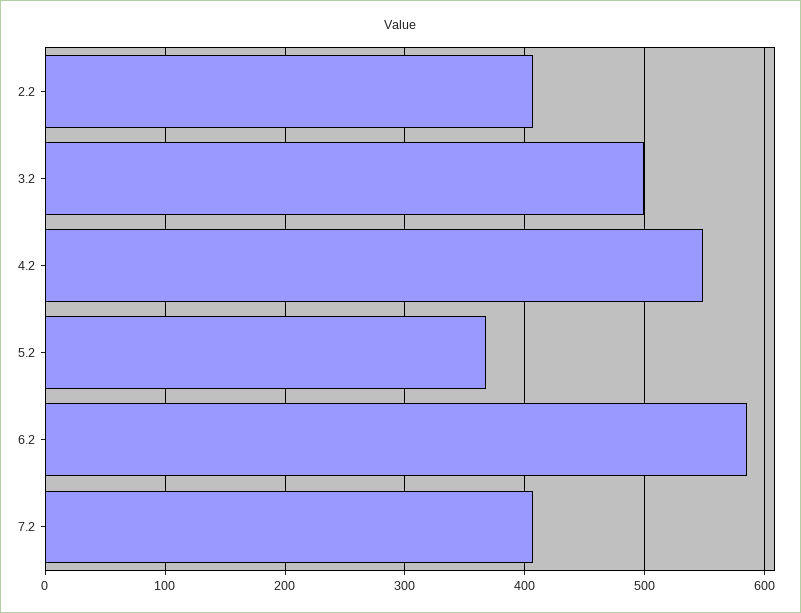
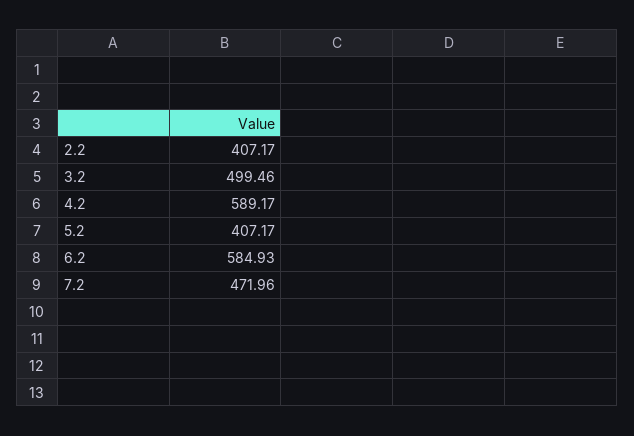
  {
    "2.2": 407.17,
    "3.2": 499.46,
-   "4.2": 550,
+   "4.2": 589.17,
-   "5.2": 370,
+   "5.2": 407.17,
    "6.2": 584.93,
-   "7.2": 410
+   "7.2": 471.96
  }

